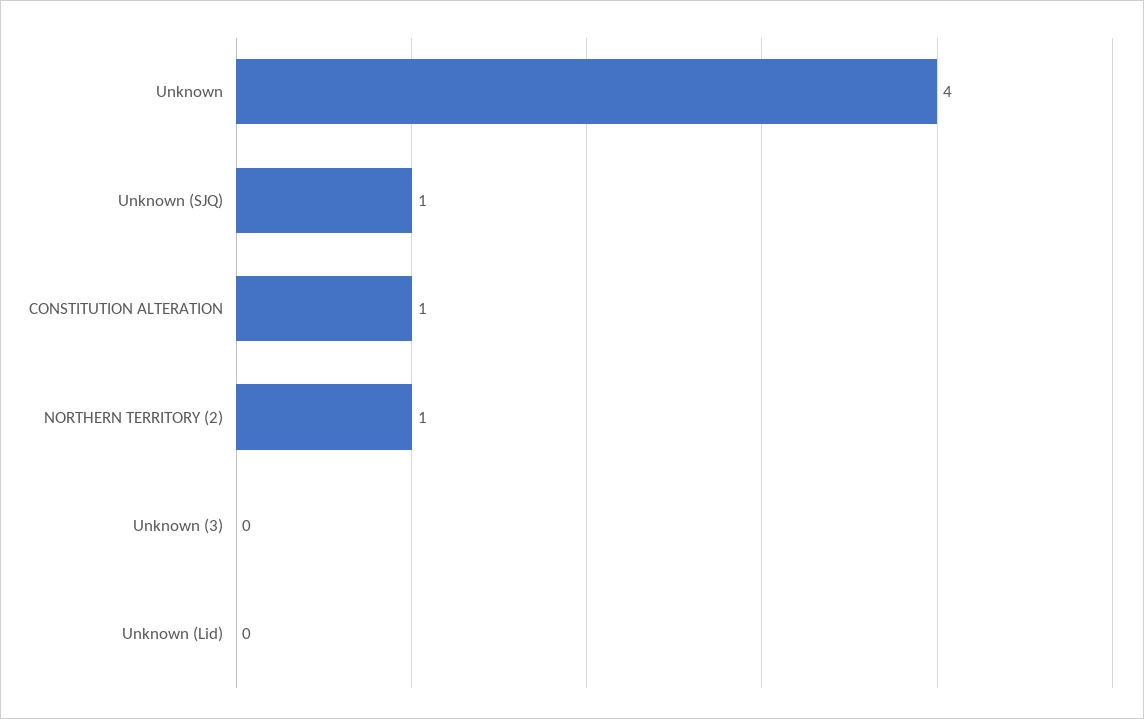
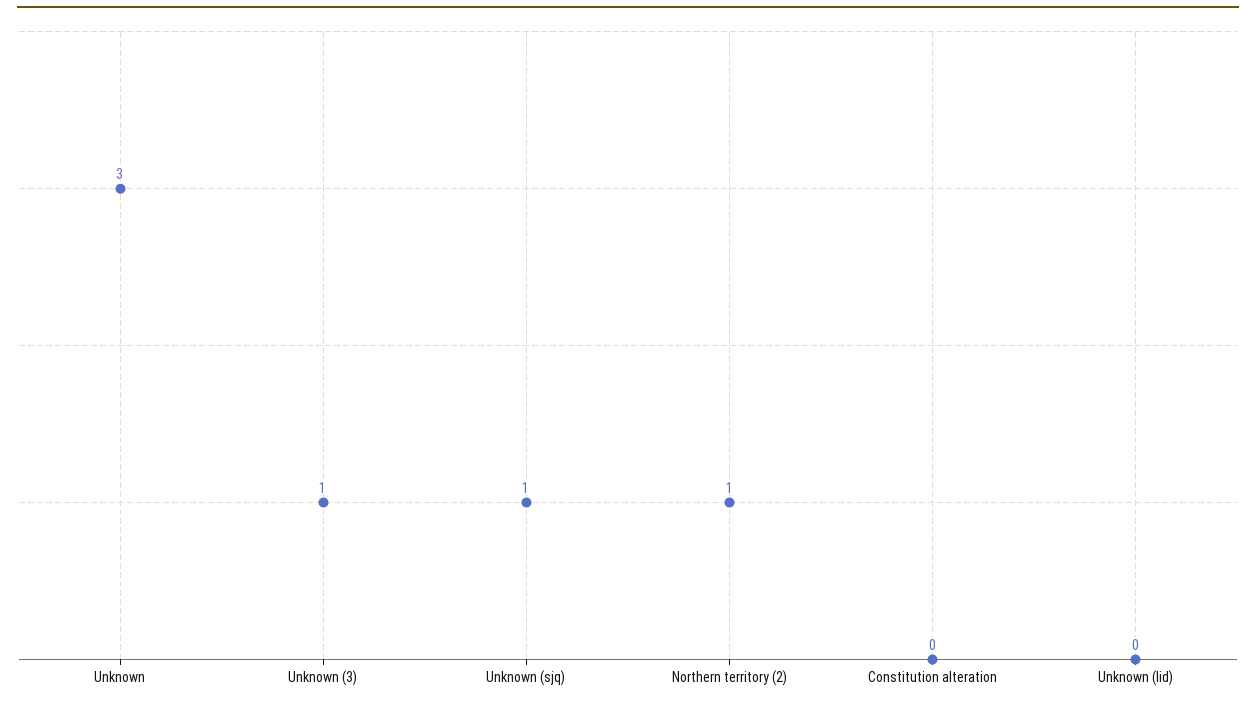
  {
-   "Unknown": 4,
+   "Unknown": 3,
    "Unknown (SJQ)": 1,
-   "CONSTITUTION ALTERATION": 1,
+   "CONSTITUTION ALTERATION": 0,
    "NORTHERN TERRITORY (2)": 1,
-   "Unknown (3)": 0,
+   "Unknown (3)": 1,
    "Unknown (Lid)": 0
  }

